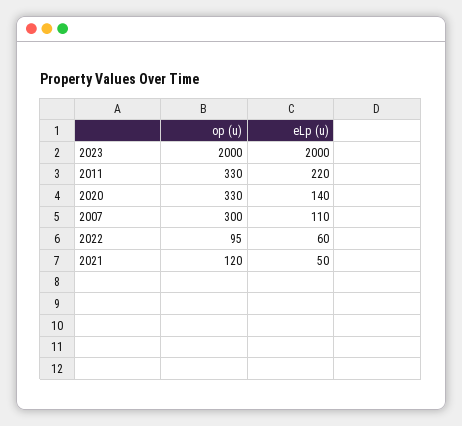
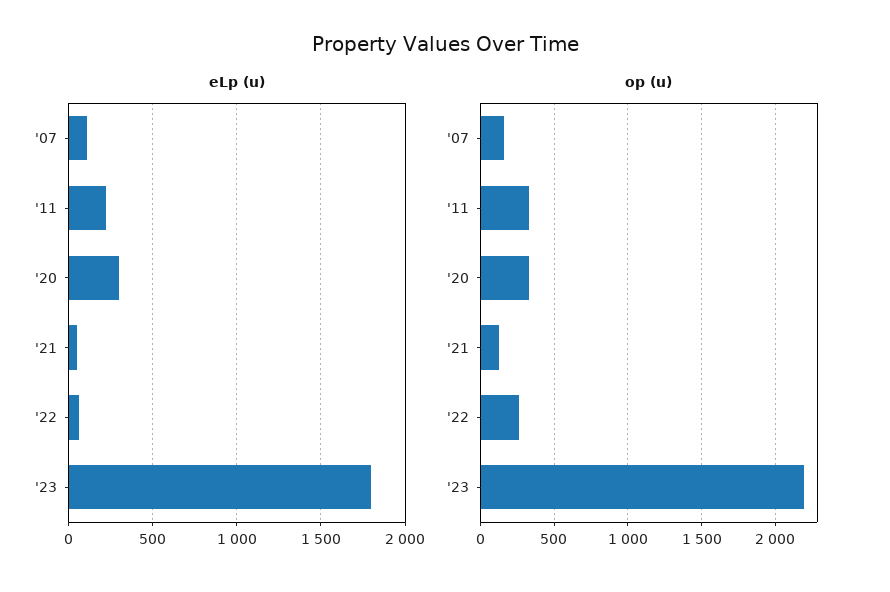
  {
    "op (u)": {
-     "2023": 2000,
+     "2023": 2200,
      "2011": 330,
      "2020": 330,
-     "2007": 300,
+     "2007": 150,
-     "2022": 95,
+     "2022": 250,
      "2021": 120
    },
    "eLp (u)": {
-     "2023": 2000,
+     "2023": 1800,
      "2011": 220,
-     "2020": 140,
+     "2020": 300,
      "2007": 110,
      "2022": 60,
      "2021": 50
    }
  }

